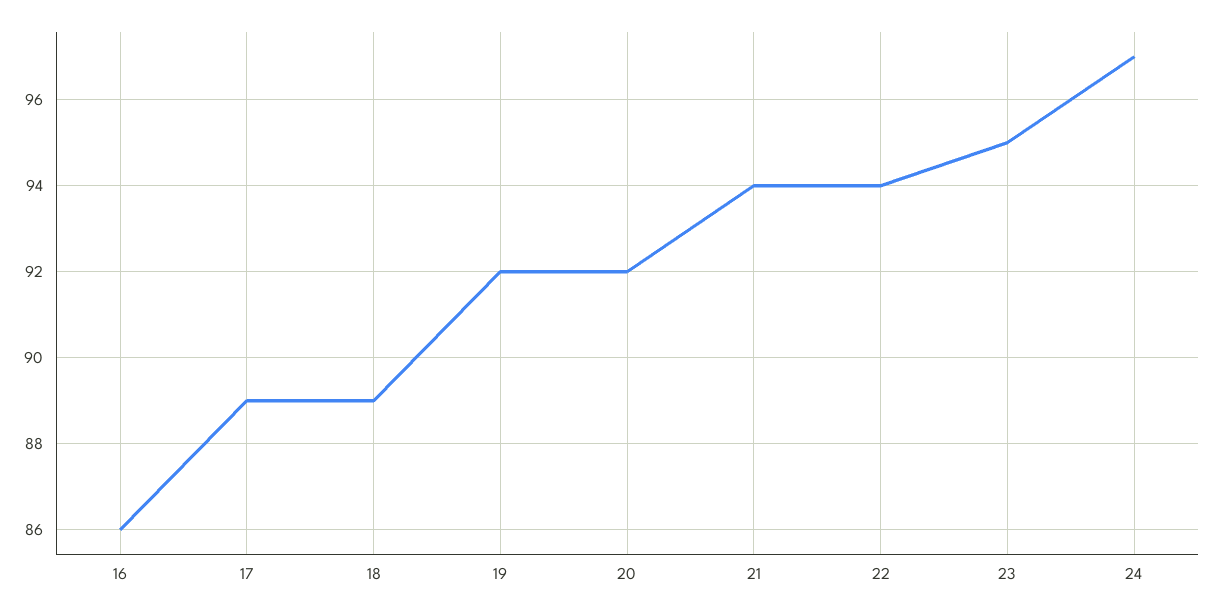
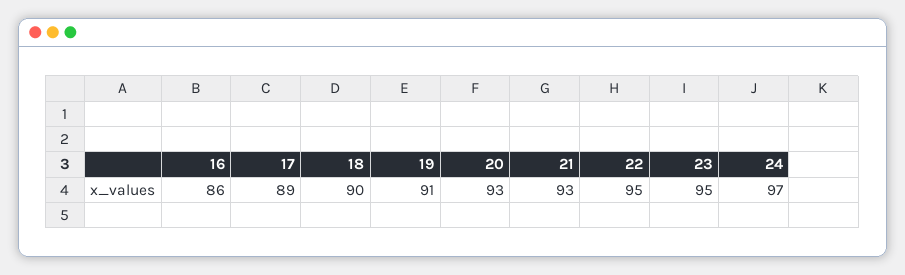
  {
    "16": 86,
    "17": 89,
-   "18": 89,
+   "18": 90,
-   "19": 92,
+   "19": 91,
-   "20": 92,
+   "20": 93,
-   "21": 94,
+   "21": 93,
-   "22": 94,
+   "22": 95,
    "23": 95,
    "24": 97
  }

